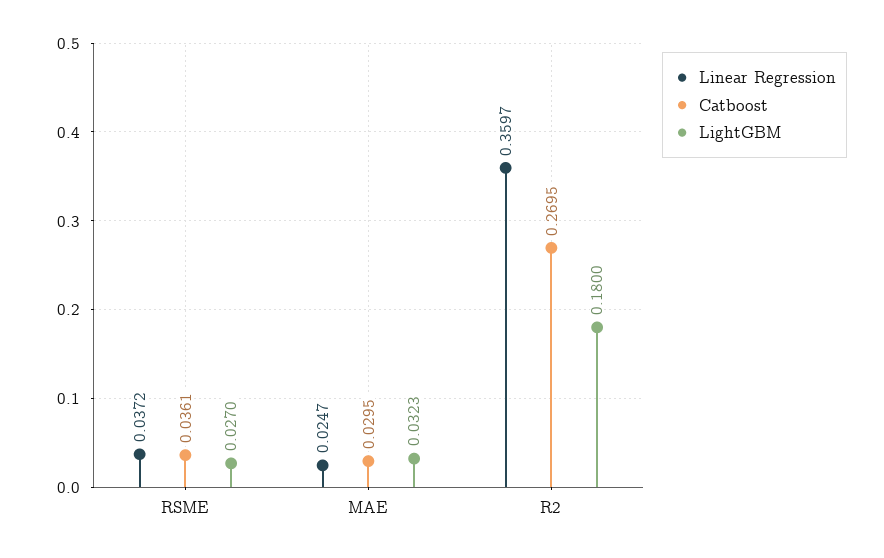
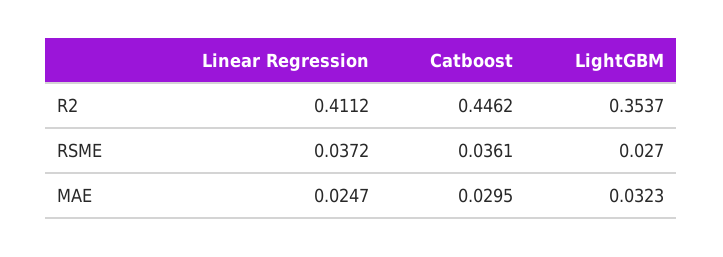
  {
    "Linear Regression": {
      "RSME": 0.0372,
      "MAE": 0.0247,
-     "R2": 0.3597
+     "R2": 0.4112
    },
    "Catboost": {
      "RSME": 0.0361,
      "MAE": 0.0295,
-     "R2": 0.2695
+     "R2": 0.4462
    },
    "LightGBM": {
      "RSME": 0.027,
      "MAE": 0.0323,
-     "R2": 0.18
+     "R2": 0.3537
    }
  }

